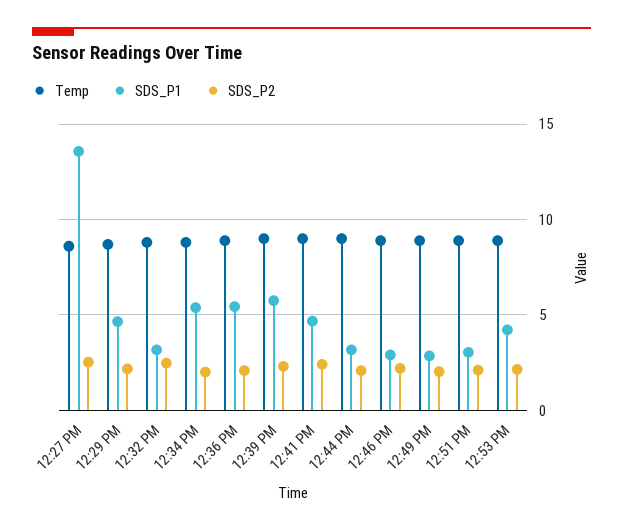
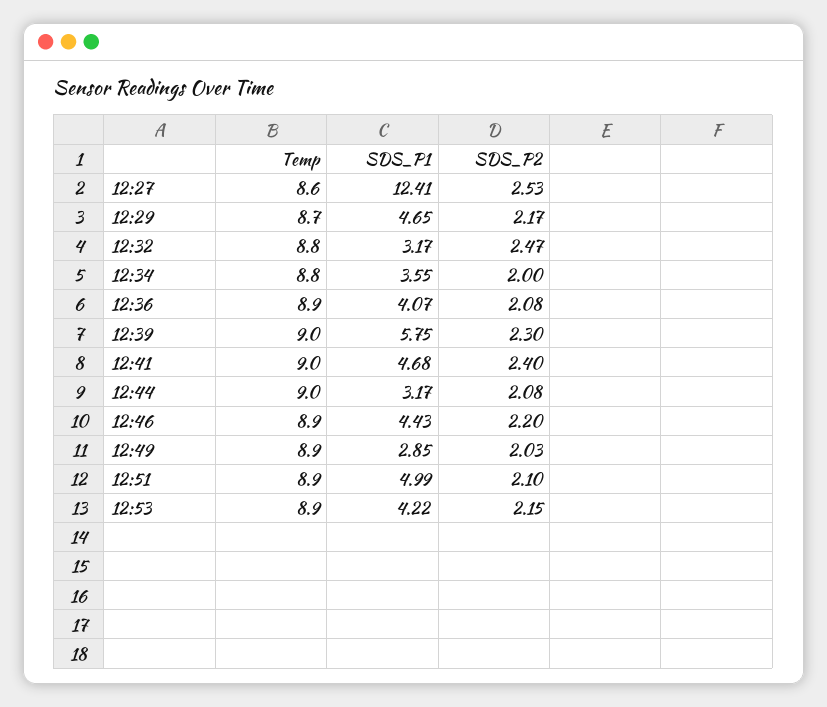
  {
    "Temp": {
      "12:27 PM": 8.6,
      "12:29 PM": 8.7,
      "12:32 PM": 8.8,
      "12:34 PM": 8.8,
      "12:36 PM": 8.9,
      "12:39 PM": 9,
      "12:41 PM": 9,
      "12:44 PM": 9,
      "12:46 PM": 8.9,
      "12:49 PM": 8.9,
      "12:51 PM": 8.9,
      "12:53 PM": 8.9
    },
    "SDS_P1": {
-     "12:27 PM": 13.5,
+     "12:27 PM": 12.41,
      "12:29 PM": 4.65,
      "12:32 PM": 3.17,
-     "12:34 PM": 5.5,
+     "12:34 PM": 3.55,
-     "12:36 PM": 5.5,
+     "12:36 PM": 4.07,
      "12:39 PM": 5.75,
      "12:41 PM": 4.68,
      "12:44 PM": 3.17,
-     "12:46 PM": 3,
+     "12:46 PM": 4.43,
      "12:49 PM": 2.85,
-     "12:51 PM": 3,
+     "12:51 PM": 4.99,
      "12:53 PM": 4.22
    },
    "SDS_P2": {
      "12:27 PM": 2.53,
      "12:29 PM": 2.17,
      "12:32 PM": 2.47,
      "12:34 PM": 2,
      "12:36 PM": 2.08,
      "12:39 PM": 2.3,
      "12:41 PM": 2.4,
      "12:44 PM": 2.08,
      "12:46 PM": 2.2,
      "12:49 PM": 2.03,
      "12:51 PM": 2.1,
      "12:53 PM": 2.15
    }
  }

